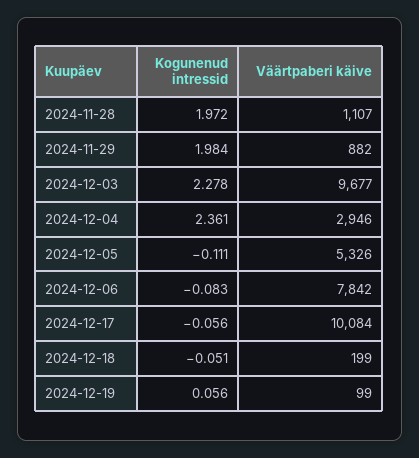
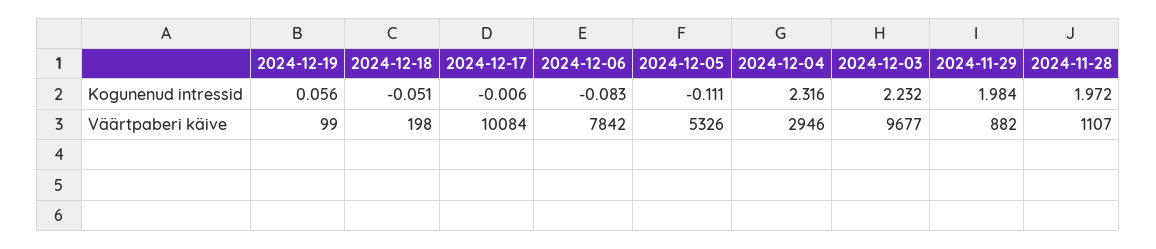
  {
    "Kogunenud intressid": {
      "2024-11-28": 1.972,
      "2024-11-29": 1.984,
-     "2024-12-03": 2.278,
+     "2024-12-03": 2.232,
-     "2024-12-04": 2.361,
+     "2024-12-04": 2.316,
      "2024-12-05": -0.111,
      "2024-12-06": -0.083,
-     "2024-12-17": -0.056,
+     "2024-12-17": -0.006,
      "2024-12-18": -0.051,
      "2024-12-19": 0.056
    },
    "Väärtpaberi käive": {
      "2024-11-28": 1107,
      "2024-11-29": 882,
      "2024-12-03": 9677,
      "2024-12-04": 2946,
      "2024-12-05": 5326,
      "2024-12-06": 7842,
      "2024-12-17": 10084,
-     "2024-12-18": 199,
+     "2024-12-18": 198,
      "2024-12-19": 99
    }
  }

